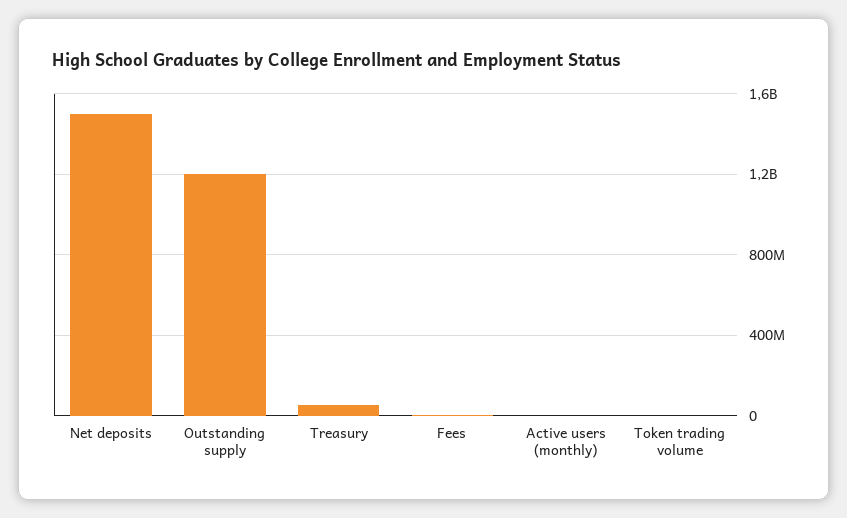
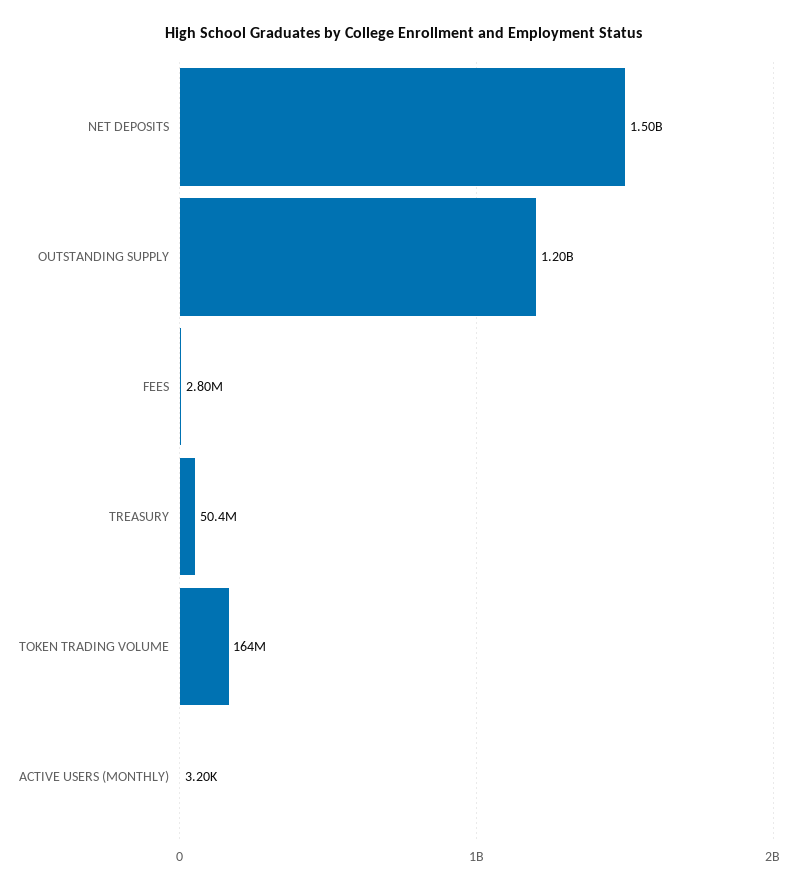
  {
    "Net deposits": 1500000000,
    "Outstanding supply": 1200000000,
    "Treasury": 50400000,
    "Fees": 2800000,
    "Active users (monthly)": 3200,
-   "Token trading volume": 0
+   "Token trading volume": 164000000
  }

